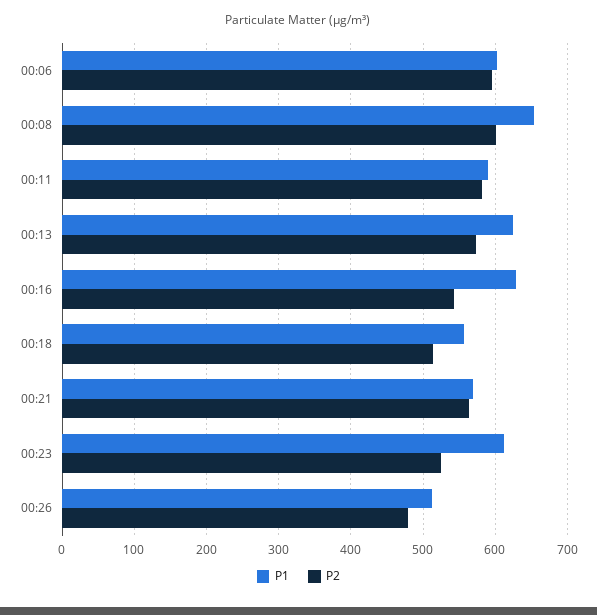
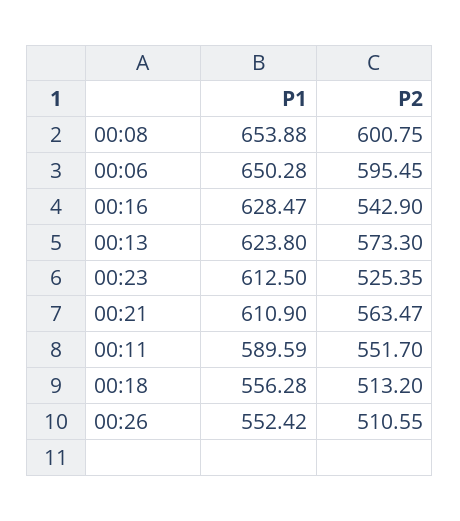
  {
    "P1": {
-     "00:06": 600,
+     "00:06": 650.28,
      "00:08": 653.88,
      "00:11": 589.59,
      "00:13": 623.8,
      "00:16": 628.47,
      "00:18": 556.28,
-     "00:21": 570,
+     "00:21": 610.9,
      "00:23": 612.5,
-     "00:26": 510
+     "00:26": 552.42
    },
    "P2": {
      "00:06": 595.45,
      "00:08": 600.75,
-     "00:11": 580,
+     "00:11": 551.7,
      "00:13": 573.3,
      "00:16": 542.9,
      "00:18": 513.2,
      "00:21": 563.47,
      "00:23": 525.35,
-     "00:26": 480
+     "00:26": 510.55
    }
  }

